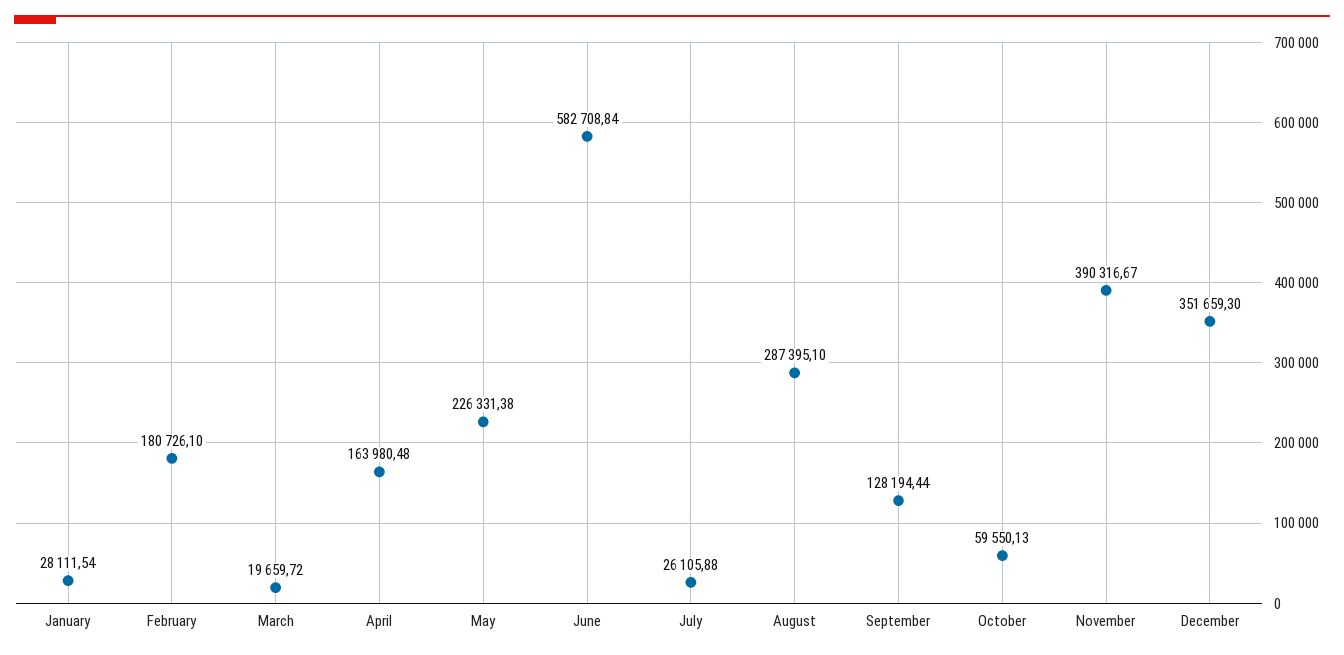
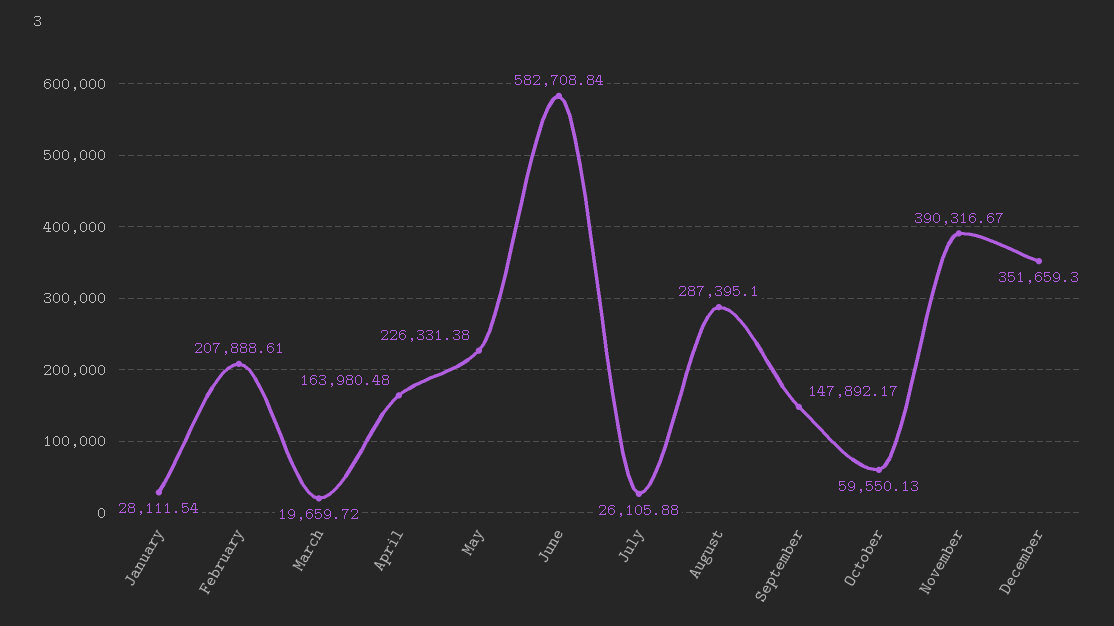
  {
    "January": 28111.54,
-   "February": 180726.1,
+   "February": 207888.61,
    "March": 19659.72,
    "April": 163980.48,
    "May": 226331.38,
    "June": 582708.84,
    "July": 26105.88,
    "August": 287395.1,
-   "September": 128194.44,
+   "September": 147892.17,
    "October": 59550.13,
    "November": 390316.67,
    "December": 351659.3
  }

